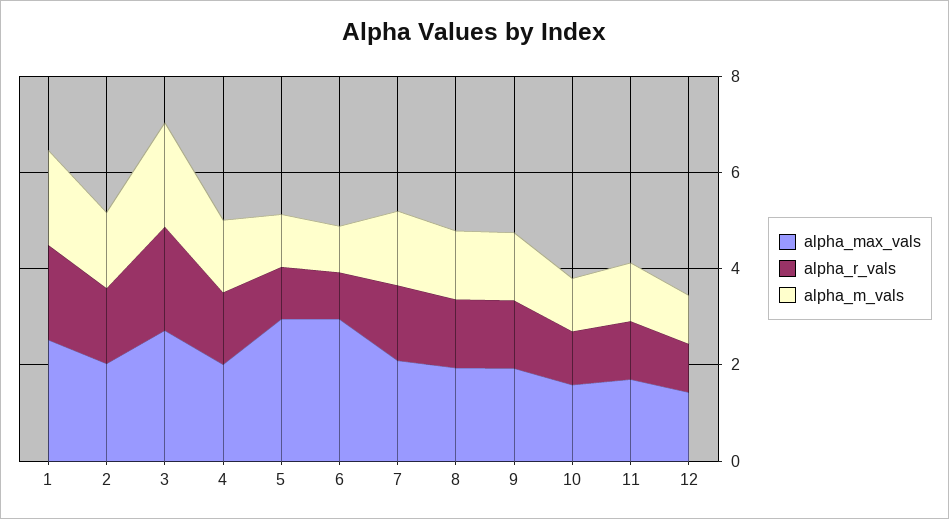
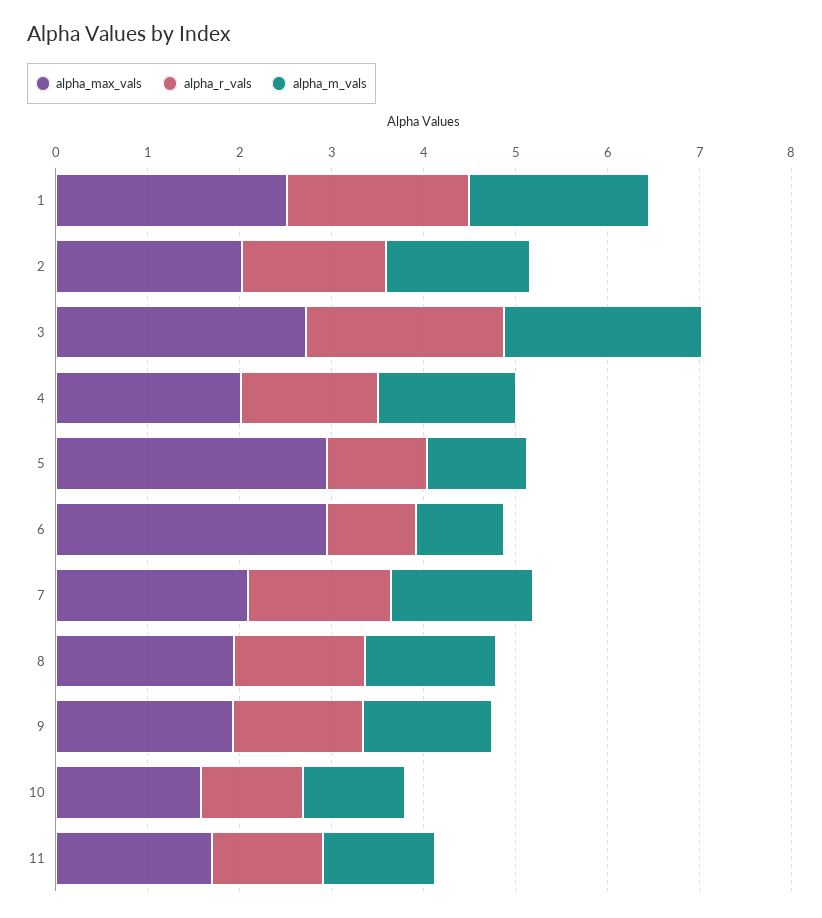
  {
    "alpha_max_vals": {
      "1": 2.6,
      "2": 2,
      "3": 2.8,
      "4": 2,
      "5": 3,
      "6": 3,
      "7": 2,
      "8": 2,
      "9": 2,
      "10": 1.6,
-     "11": 1.6,
+     "11": 1.6
-     "12": 1.5
    },
    "alpha_r_vals": {
      "1": 2,
      "2": 1.6,
      "3": 2.2,
      "4": 1.4,
      "5": 1,
      "6": 1,
      "7": 1.6,
      "8": 1.4,
      "9": 1.4,
      "10": 1.2,
-     "11": 1.2,
+     "11": 1.2
-     "12": 1
    },
    "alpha_m_vals": {
      "1": 2,
      "2": 1.6,
      "3": 2.2,
      "4": 1.6,
      "5": 1,
      "6": 1,
      "7": 1.6,
      "8": 1.4,
      "9": 1.4,
      "10": 1.2,
-     "11": 1.2,
+     "11": 1.2
-     "12": 1
    }
  }

